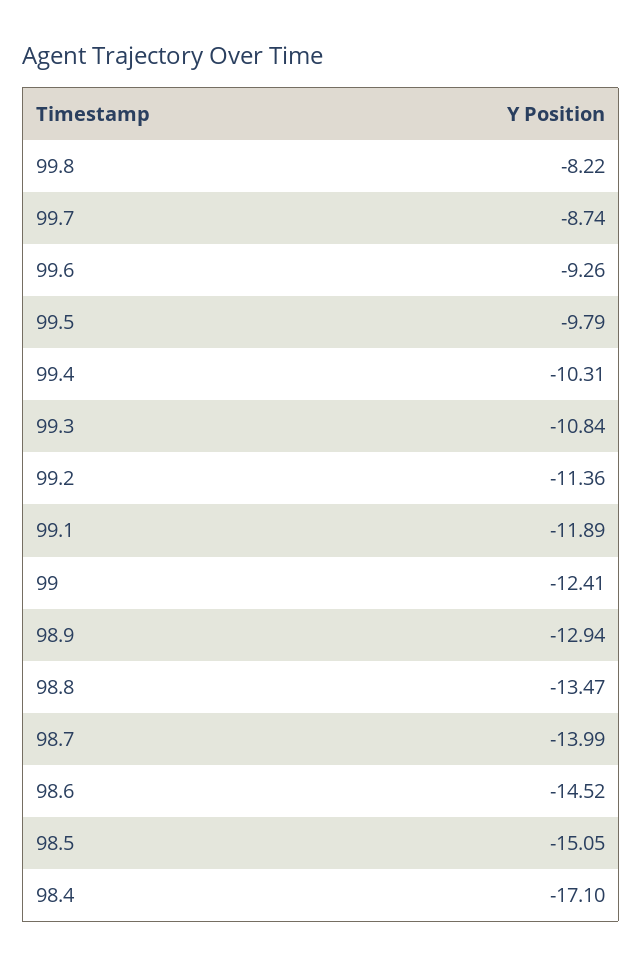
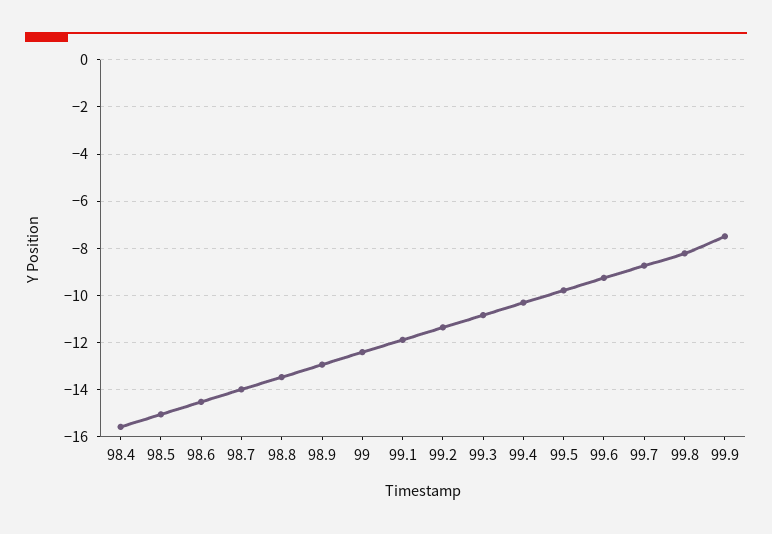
  {
    "99.8": -8.22,
    "99.7": -8.74,
    "99.6": -9.26,
    "99.5": -9.79,
    "99.4": -10.31,
    "99.3": -10.84,
    "99.2": -11.36,
    "99.1": -11.89,
    "99": -12.41,
    "98.9": -12.94,
    "98.8": -13.47,
    "98.7": -13.99,
    "98.6": -14.52,
    "98.5": -15.05,
-   "98.4": -17.1
+   "98.4": -15.5,
+   "99.9": -7.5
  }

